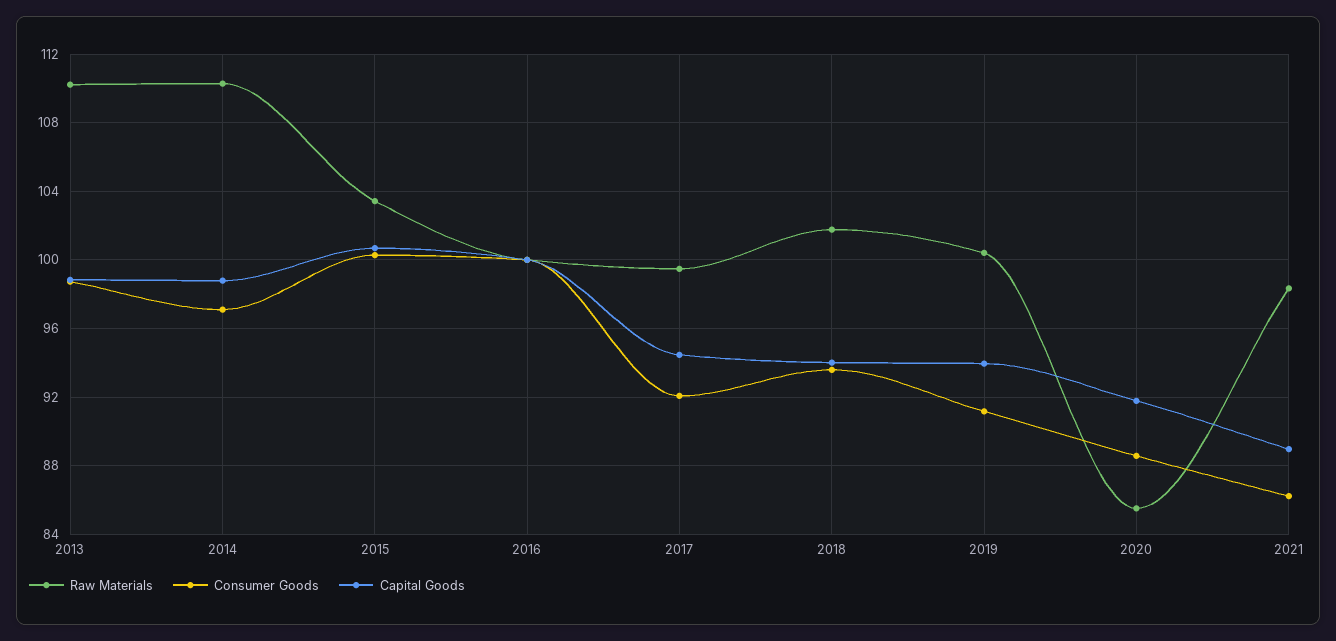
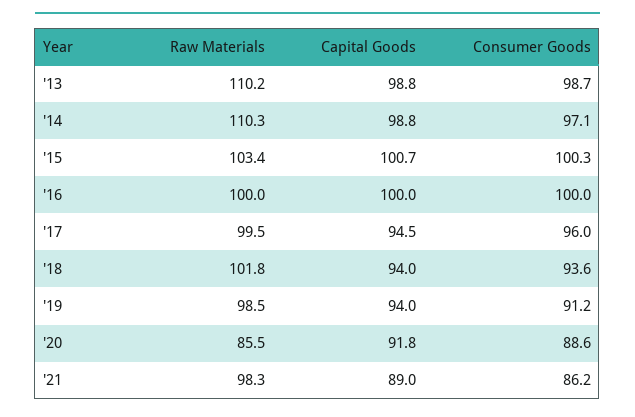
  {
    "Raw Materials": {
      "2013": 110.2,
      "2014": 110.3,
      "2015": 103.4,
      "2016": 100,
      "2017": 99.5,
      "2018": 101.8,
-     "2019": 100.5,
+     "2019": 98.5,
      "2020": 85.5,
      "2021": 98.3
    },
    "Consumer Goods": {
      "2013": 98.7,
      "2014": 97.1,
      "2015": 100.3,
      "2016": 100,
-     "2017": 92,
+     "2017": 96,
      "2018": 93.6,
      "2019": 91.2,
      "2020": 88.6,
      "2021": 86.2
    },
    "Capital Goods": {
      "2013": 98.8,
      "2014": 98.8,
      "2015": 100.7,
      "2016": 100,
      "2017": 94.5,
      "2018": 94,
      "2019": 94,
      "2020": 91.8,
      "2021": 89
    }
  }

